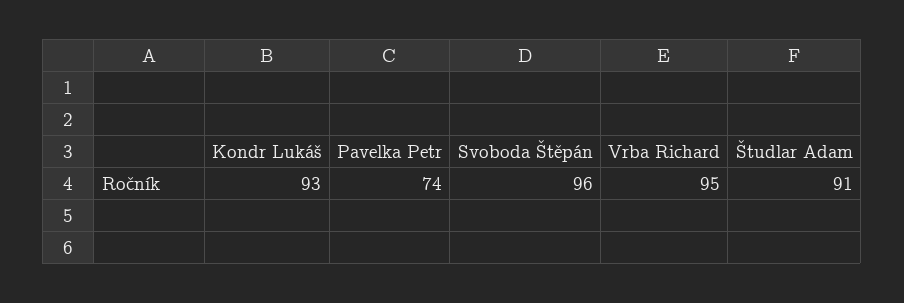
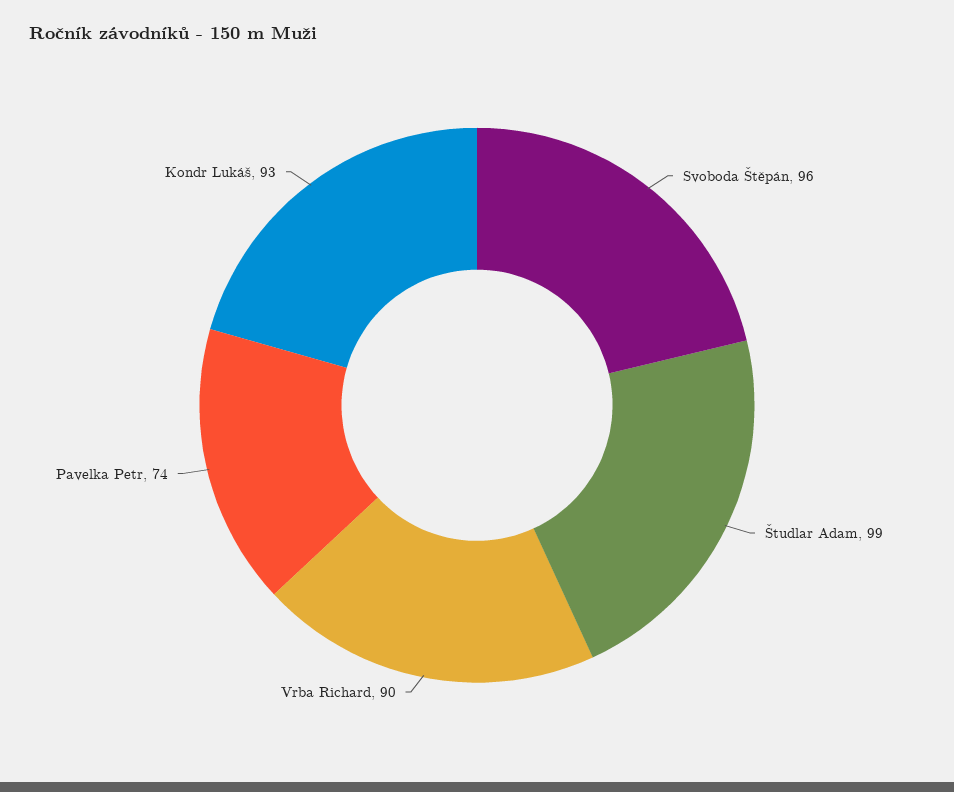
  {
    "Kondr Lukáš": 93,
    "Pavelka Petr": 74,
    "Svoboda Štěpán": 96,
-   "Vrba Richard": 95,
+   "Vrba Richard": 90,
-   "Študlar Adam": 91
+   "Študlar Adam": 99
  }

